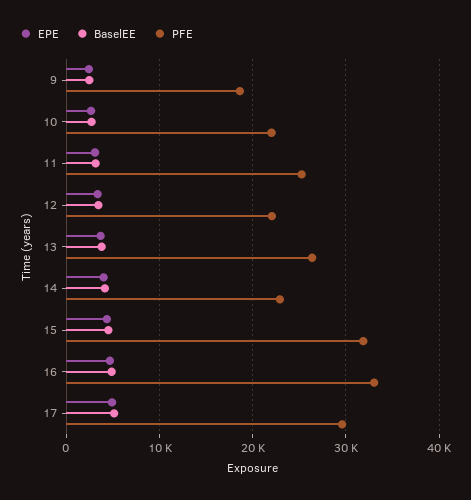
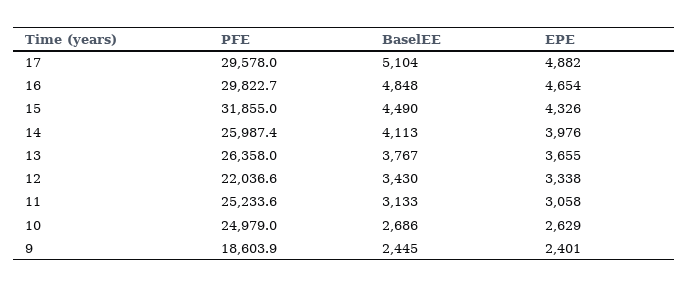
  {
    "EPE": {
      "9": 2401,
      "10": 2629,
      "11": 3058,
      "12": 3338,
      "13": 3655,
      "14": 3976,
      "15": 4326,
      "16": 4654,
      "17": 4882
    },
    "BaselEE": {
      "9": 2445,
      "10": 2686,
      "11": 3133,
      "12": 3430,
      "13": 3767,
      "14": 4113,
      "15": 4490,
      "16": 4848,
      "17": 5104
    },
    "PFE": {
      "9": 18603.9,
-     "10": 22000,
+     "10": 24979,
      "11": 25233.6,
      "12": 22036.6,
      "13": 26358,
-     "14": 23000,
+     "14": 25987.4,
      "15": 31855,
-     "16": 33000,
+     "16": 29822.7,
      "17": 29578
    }
  }

